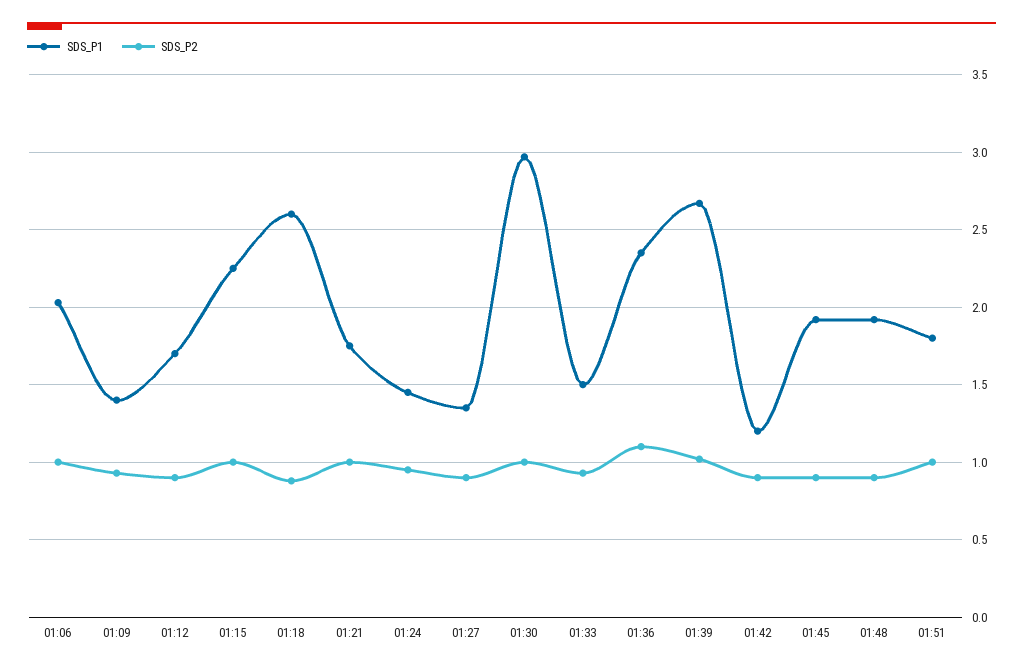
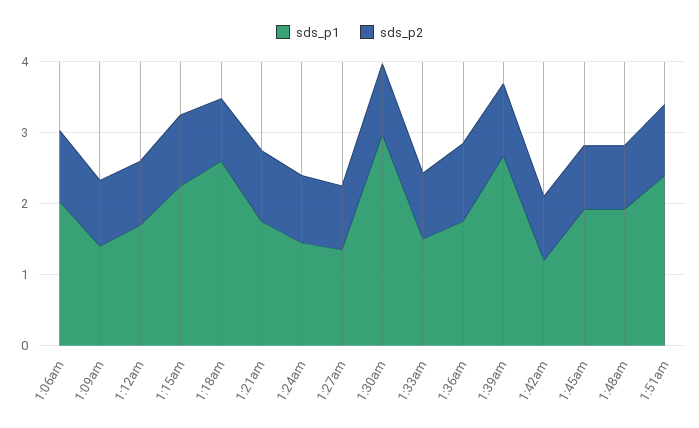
  {
    "SDS_P1": {
      "01:06": 2.05,
      "01:09": 1.4,
      "01:12": 1.7,
      "01:15": 2.25,
      "01:18": 2.6,
      "01:21": 1.75,
      "01:24": 1.45,
      "01:27": 1.35,
      "01:30": 2.95,
      "01:33": 1.5,
-     "01:36": 2.35,
+     "01:36": 1.8,
      "01:39": 2.65,
      "01:42": 1.2,
      "01:45": 1.9,
      "01:48": 1.9,
-     "01:51": 1.8
+     "01:51": 2.4
    },
    "SDS_P2": {
      "01:06": 1,
      "01:09": 0.95,
      "01:12": 0.9,
      "01:15": 1,
      "01:18": 0.9,
      "01:21": 1,
      "01:24": 0.95,
      "01:27": 0.9,
      "01:30": 1,
      "01:33": 0.95,
      "01:36": 1.1,
      "01:39": 1,
      "01:42": 0.9,
      "01:45": 0.9,
      "01:48": 0.9,
      "01:51": 1
    }
  }

